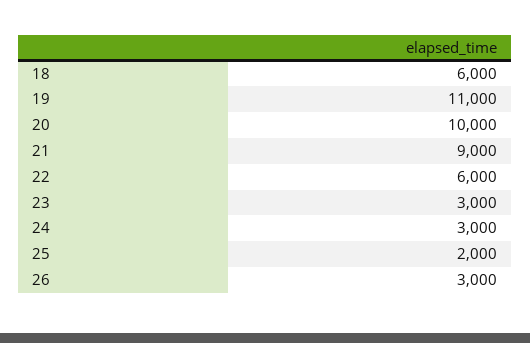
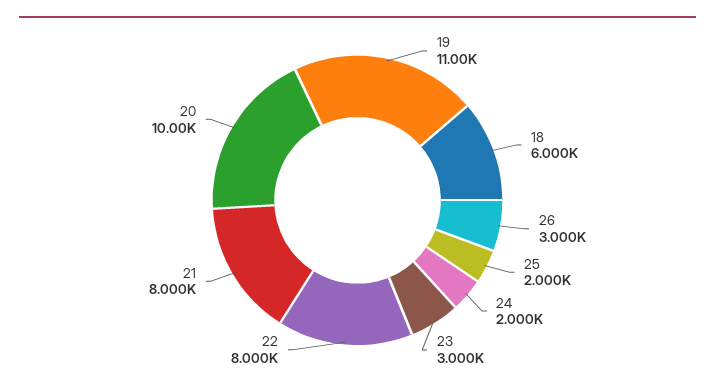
  {
    "18": 6000,
    "19": 11000,
    "20": 10000,
-   "21": 9000,
+   "21": 8000,
-   "22": 6000,
+   "22": 8000,
    "23": 3000,
-   "24": 3000,
+   "24": 2000,
    "25": 2000,
    "26": 3000
  }

